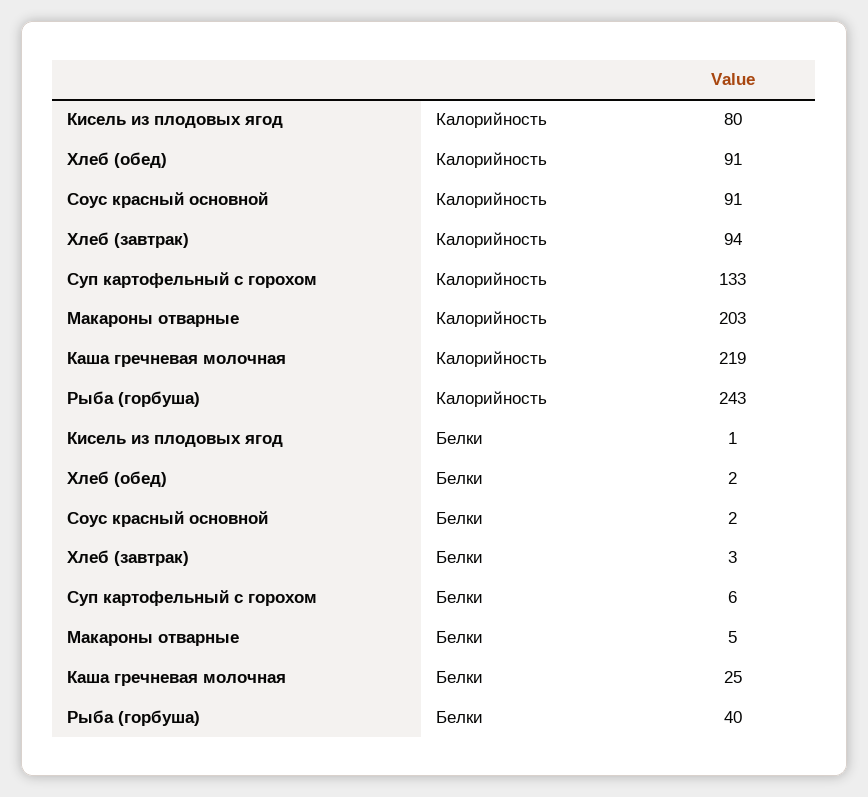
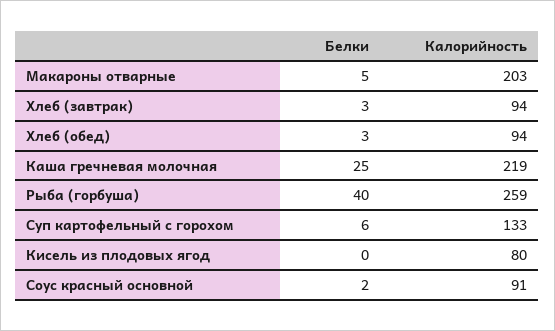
  {
    "Кисель из плодовых ягод": {
      "Калорийность": 80,
-     "Белки": 1
+     "Белки": 0
    },
    "Хлеб (обед)": {
-     "Калорийность": 91,
+     "Калорийность": 94,
-     "Белки": 2
+     "Белки": 3
    },
    "Соус красный основной": {
      "Калорийность": 91,
      "Белки": 2
    },
    "Хлеб (завтрак)": {
      "Калорийность": 94,
      "Белки": 3
    },
    "Суп картофельный с горохом": {
      "Калорийность": 133,
      "Белки": 6
    },
    "Макароны отварные": {
      "Калорийность": 203,
      "Белки": 5
    },
    "Каша гречневая молочная": {
      "Калорийность": 219,
      "Белки": 25
    },
    "Рыба (горбуша)": {
-     "Калорийность": 243,
+     "Калорийность": 259,
      "Белки": 40
    }
  }

